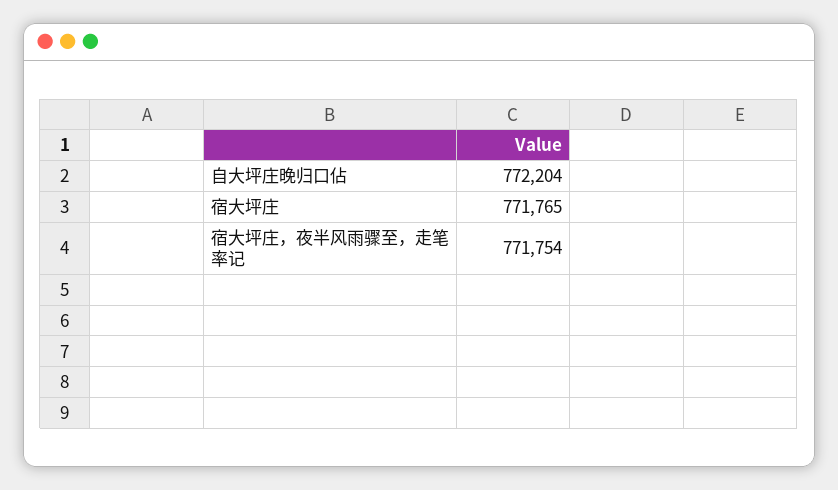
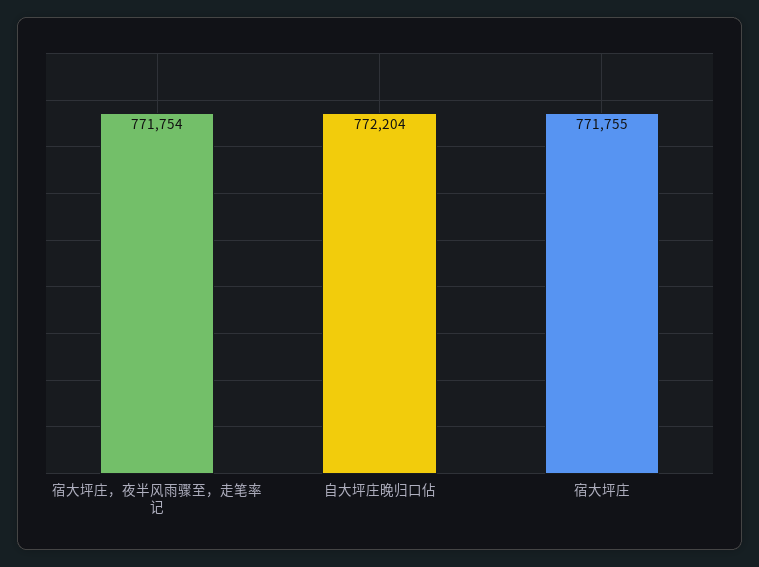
  {
    "自大坪庄晚归口佔": 772204,
-   "宿大坪庄": 771765,
+   "宿大坪庄": 771755,
    "宿大坪庄，夜半风雨骤至，走笔率记": 771754
  }

